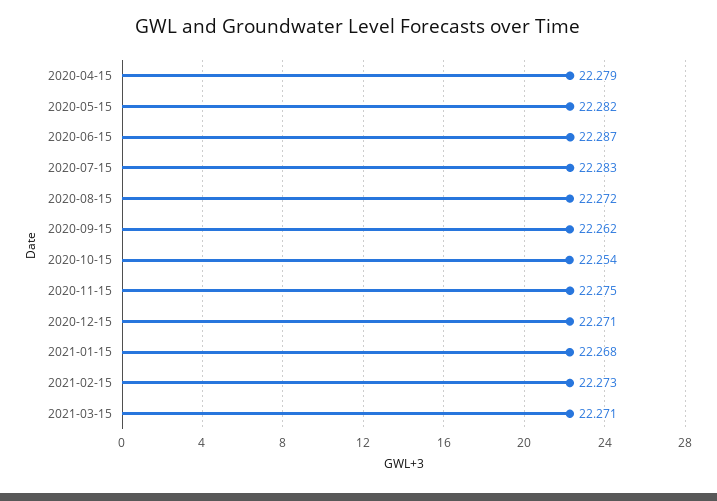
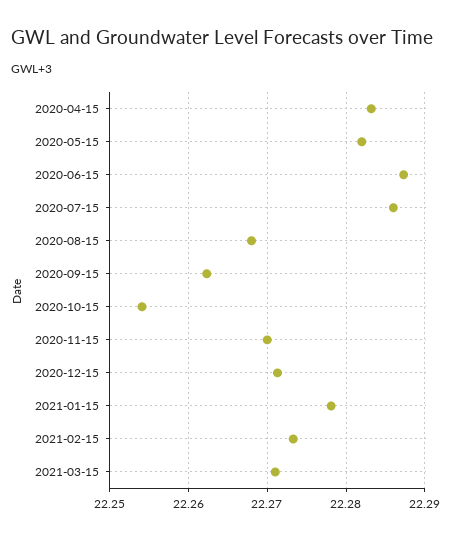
  {
-   "2020-04-15": 22.279,
+   "2020-04-15": 22.283,
    "2020-05-15": 22.282,
    "2020-06-15": 22.287,
-   "2020-07-15": 22.283,
+   "2020-07-15": 22.286,
-   "2020-08-15": 22.272,
+   "2020-08-15": 22.268,
    "2020-09-15": 22.262,
    "2020-10-15": 22.254,
-   "2020-11-15": 22.275,
+   "2020-11-15": 22.27,
    "2020-12-15": 22.271,
-   "2021-01-15": 22.268,
+   "2021-01-15": 22.278,
    "2021-02-15": 22.273,
    "2021-03-15": 22.271
  }

